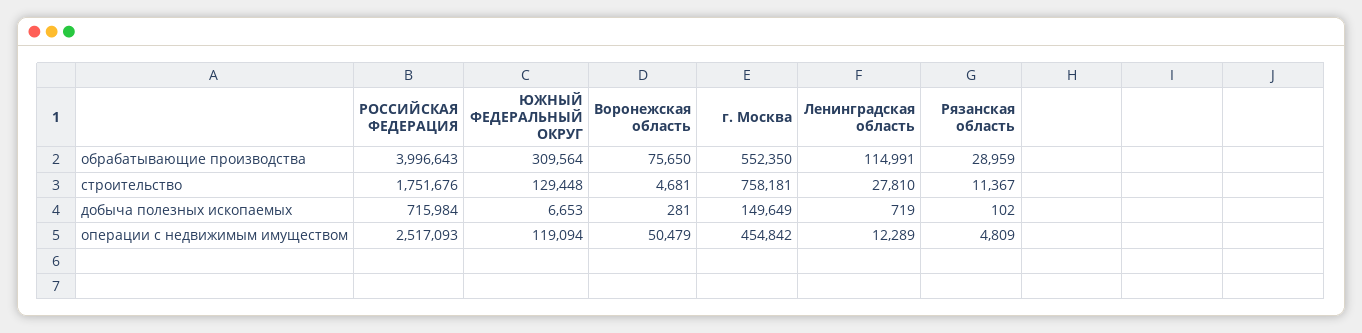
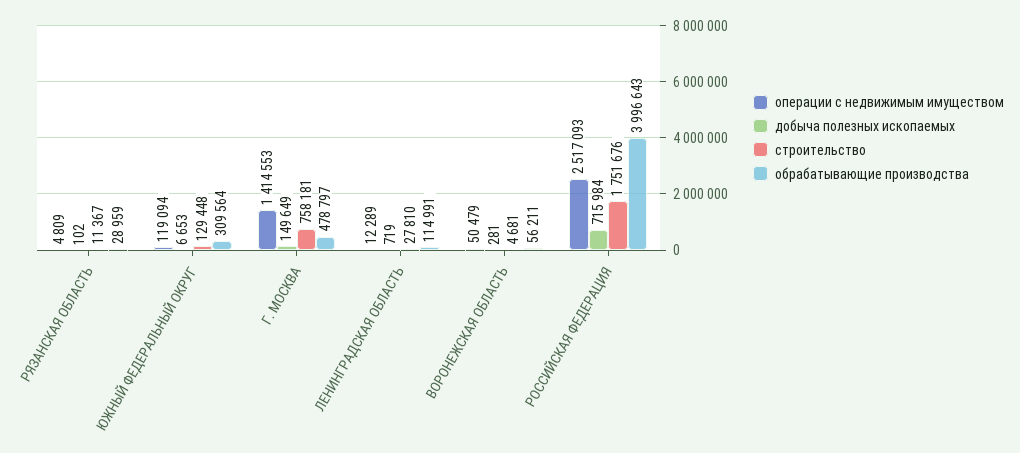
  {
    "обрабатывающие производства": {
      "РОССИЙСКАЯ ФЕДЕРАЦИЯ": 3996643,
      "ЮЖНЫЙ ФЕДЕРАЛЬНЫЙ ОКРУГ": 309564,
-     "Воронежская область": 75650,
+     "Воронежская область": 56211,
-     "г. Москва": 552350,
+     "г. Москва": 478797,
      "Ленинградская область": 114991,
      "Рязанская область": 28959
    },
    "строительство": {
      "РОССИЙСКАЯ ФЕДЕРАЦИЯ": 1751676,
      "ЮЖНЫЙ ФЕДЕРАЛЬНЫЙ ОКРУГ": 129448,
      "Воронежская область": 4681,
      "г. Москва": 758181,
      "Ленинградская область": 27810,
      "Рязанская область": 11367
    },
    "добыча полезных ископаемых": {
      "РОССИЙСКАЯ ФЕДЕРАЦИЯ": 715984,
      "ЮЖНЫЙ ФЕДЕРАЛЬНЫЙ ОКРУГ": 6653,
      "Воронежская область": 281,
      "г. Москва": 149649,
      "Ленинградская область": 719,
      "Рязанская область": 102
    },
    "операции с недвижимым имуществом": {
      "РОССИЙСКАЯ ФЕДЕРАЦИЯ": 2517093,
      "ЮЖНЫЙ ФЕДЕРАЛЬНЫЙ ОКРУГ": 119094,
      "Воронежская область": 50479,
-     "г. Москва": 454842,
+     "г. Москва": 1414553,
      "Ленинградская область": 12289,
      "Рязанская область": 4809
    }
  }

